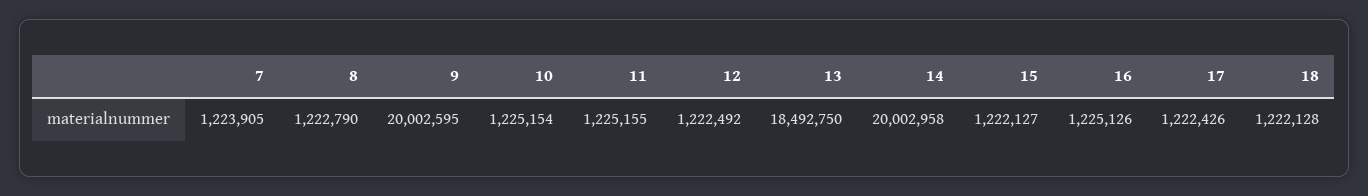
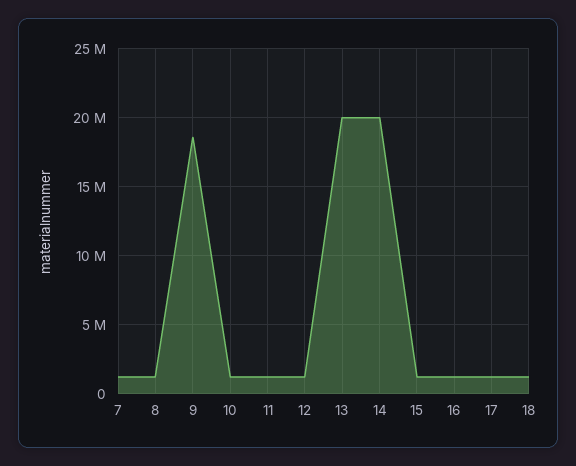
  {
    "7": 1223905,
    "8": 1222790,
-   "9": 20002595,
+   "9": 18500000,
    "10": 1225154,
    "11": 1225155,
    "12": 1222492,
-   "13": 18492750,
+   "13": 20000000,
    "14": 20002958,
    "15": 1222127,
    "16": 1225126,
    "17": 1222426,
    "18": 1222128
  }

